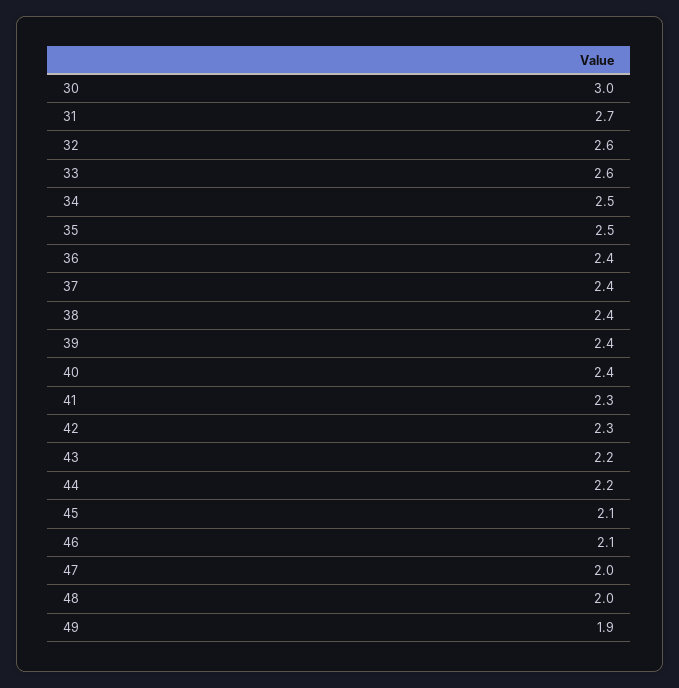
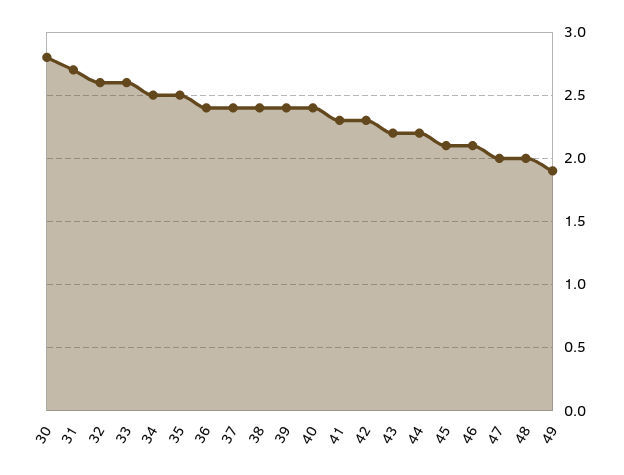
  {
-   "30": 3,
+   "30": 2.8,
    "31": 2.7,
    "32": 2.6,
    "33": 2.6,
    "34": 2.5,
    "35": 2.5,
    "36": 2.4,
    "37": 2.4,
    "38": 2.4,
    "39": 2.4,
    "40": 2.4,
    "41": 2.3,
    "42": 2.3,
    "43": 2.2,
    "44": 2.2,
    "45": 2.1,
    "46": 2.1,
    "47": 2,
    "48": 2,
    "49": 1.9
  }

